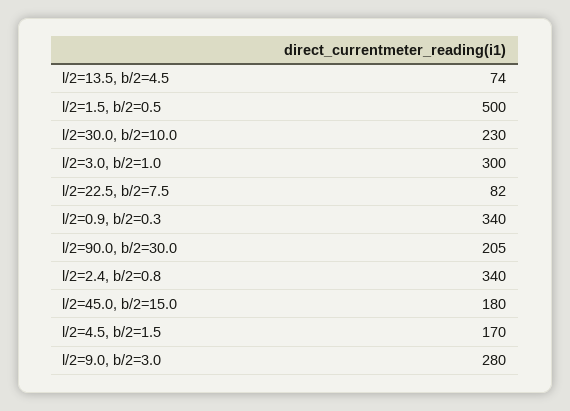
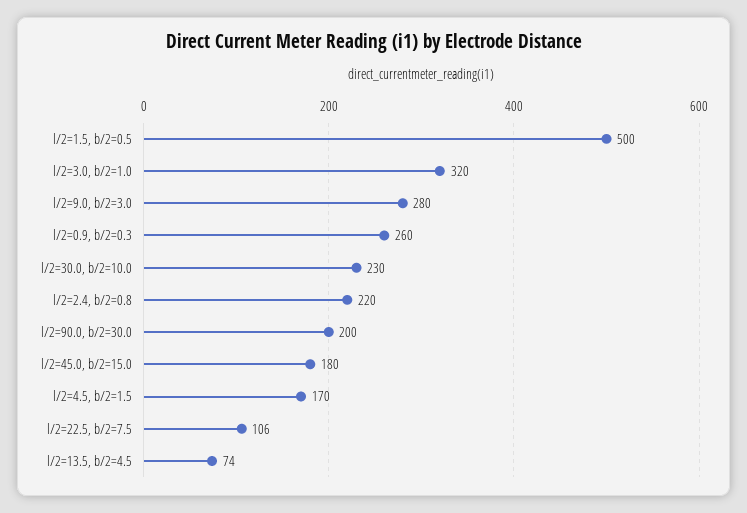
  {
    "l/2=13.5, b/2=4.5": 74,
    "l/2=1.5, b/2=0.5": 500,
    "l/2=30.0, b/2=10.0": 230,
-   "l/2=3.0, b/2=1.0": 300,
+   "l/2=3.0, b/2=1.0": 320,
-   "l/2=22.5, b/2=7.5": 82,
+   "l/2=22.5, b/2=7.5": 106,
-   "l/2=0.9, b/2=0.3": 340,
+   "l/2=0.9, b/2=0.3": 260,
-   "l/2=90.0, b/2=30.0": 205,
+   "l/2=90.0, b/2=30.0": 200,
-   "l/2=2.4, b/2=0.8": 340,
+   "l/2=2.4, b/2=0.8": 220,
    "l/2=45.0, b/2=15.0": 180,
    "l/2=4.5, b/2=1.5": 170,
    "l/2=9.0, b/2=3.0": 280
  }

